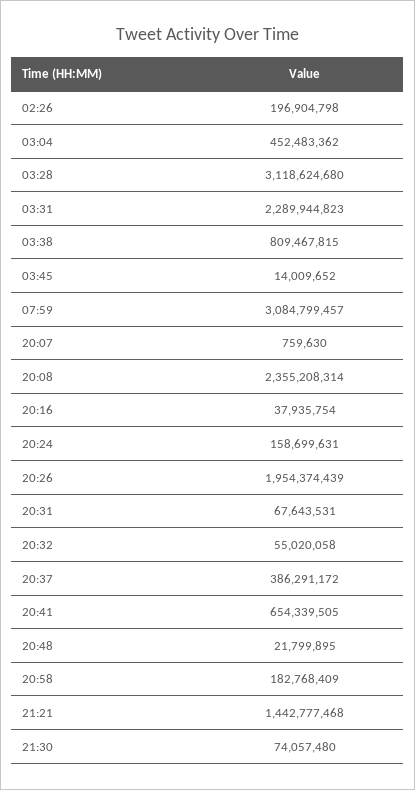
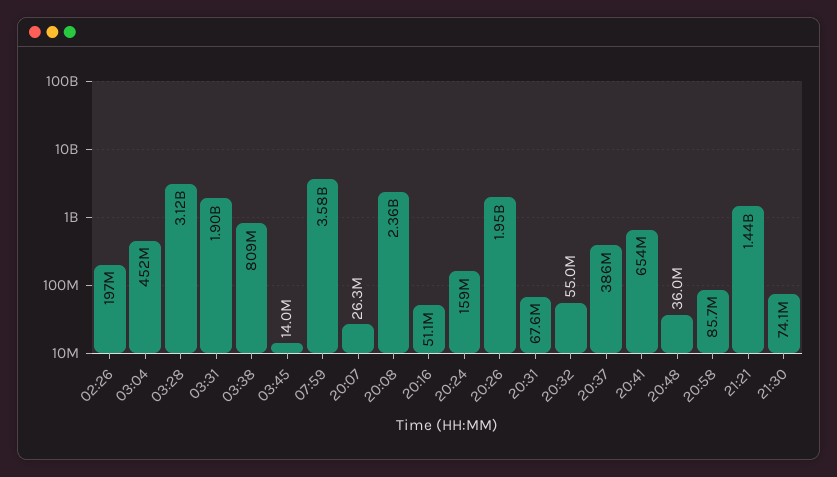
  {
    "02:26": 196904798,
    "03:04": 452483362,
    "03:28": 3118624680,
-   "03:31": 2289944823,
+   "03:31": 1900000000,
    "03:38": 809467815,
    "03:45": 14009652,
-   "07:59": 3084799457,
+   "07:59": 3580000000,
-   "20:07": 759630,
+   "20:07": 26300000,
    "20:08": 2355208314,
-   "20:16": 37935754,
+   "20:16": 51100000,
    "20:24": 158699631,
    "20:26": 1954374439,
    "20:31": 67643531,
    "20:32": 55020058,
    "20:37": 386291172,
    "20:41": 654339505,
-   "20:48": 21799895,
+   "20:48": 36000000,
-   "20:58": 182768409,
+   "20:58": 85700000,
    "21:21": 1442777468,
    "21:30": 74057480
  }

